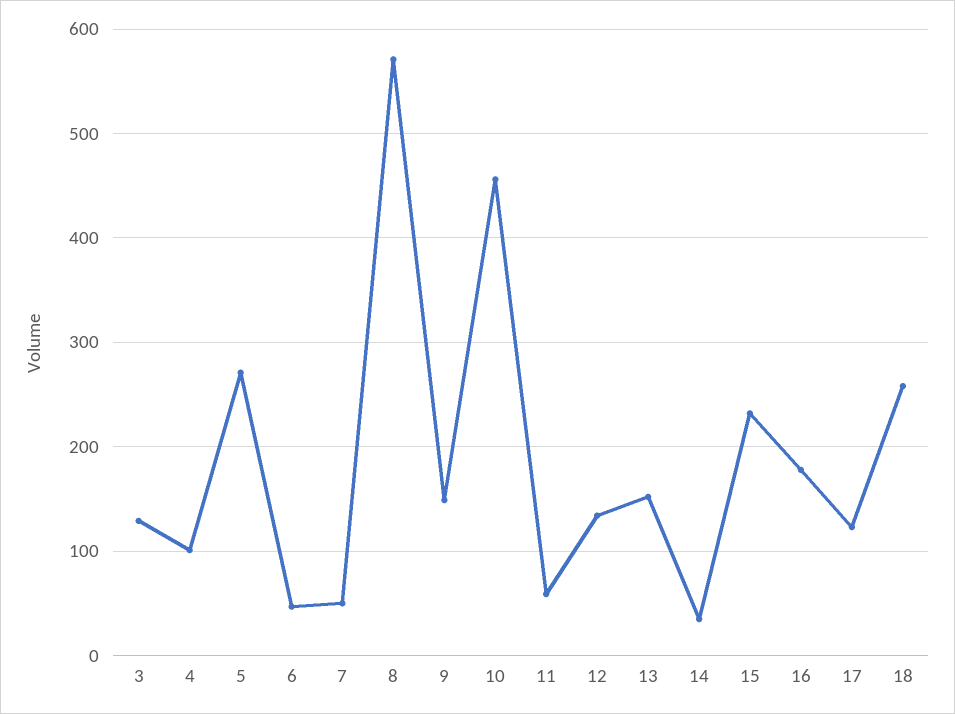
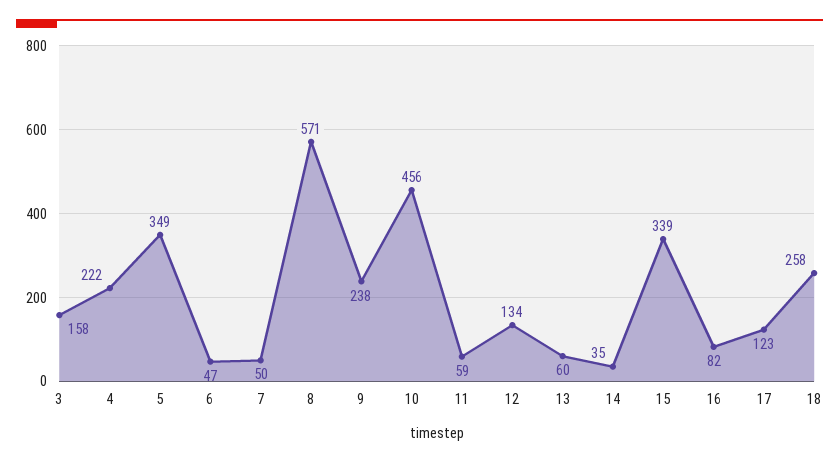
  {
-   "3": 130,
+   "3": 158,
-   "4": 100,
+   "4": 222,
-   "5": 270,
+   "5": 349,
    "6": 47,
    "7": 50,
    "8": 571,
-   "9": 150,
+   "9": 238,
    "10": 456,
    "11": 59,
    "12": 134,
-   "13": 150,
+   "13": 60,
    "14": 35,
-   "15": 230,
+   "15": 339,
-   "16": 180,
+   "16": 82,
    "17": 123,
    "18": 258
  }

